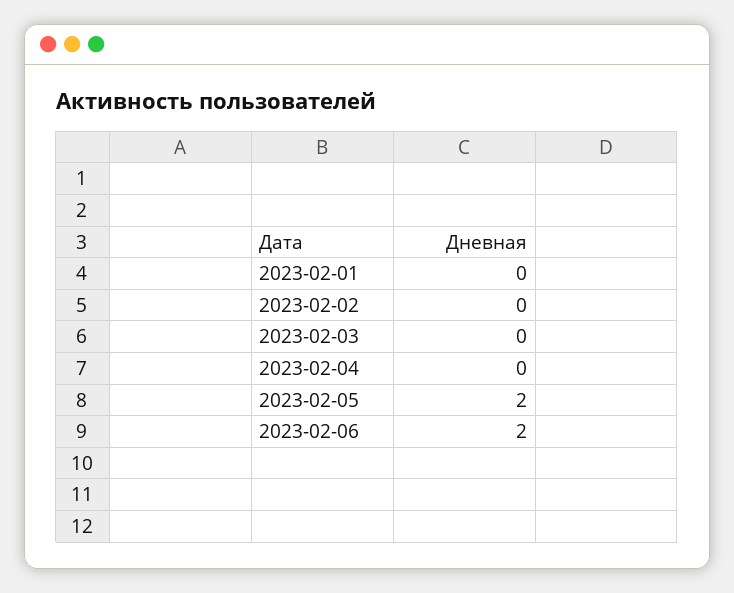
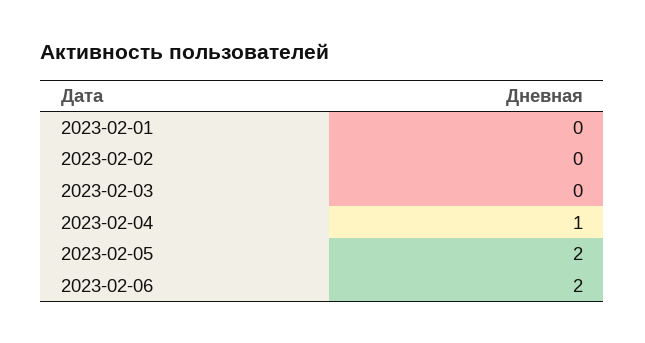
  {
    "2023-02-01": 0,
    "2023-02-02": 0,
    "2023-02-03": 0,
-   "2023-02-04": 0,
+   "2023-02-04": 1,
    "2023-02-05": 2,
    "2023-02-06": 2
  }

